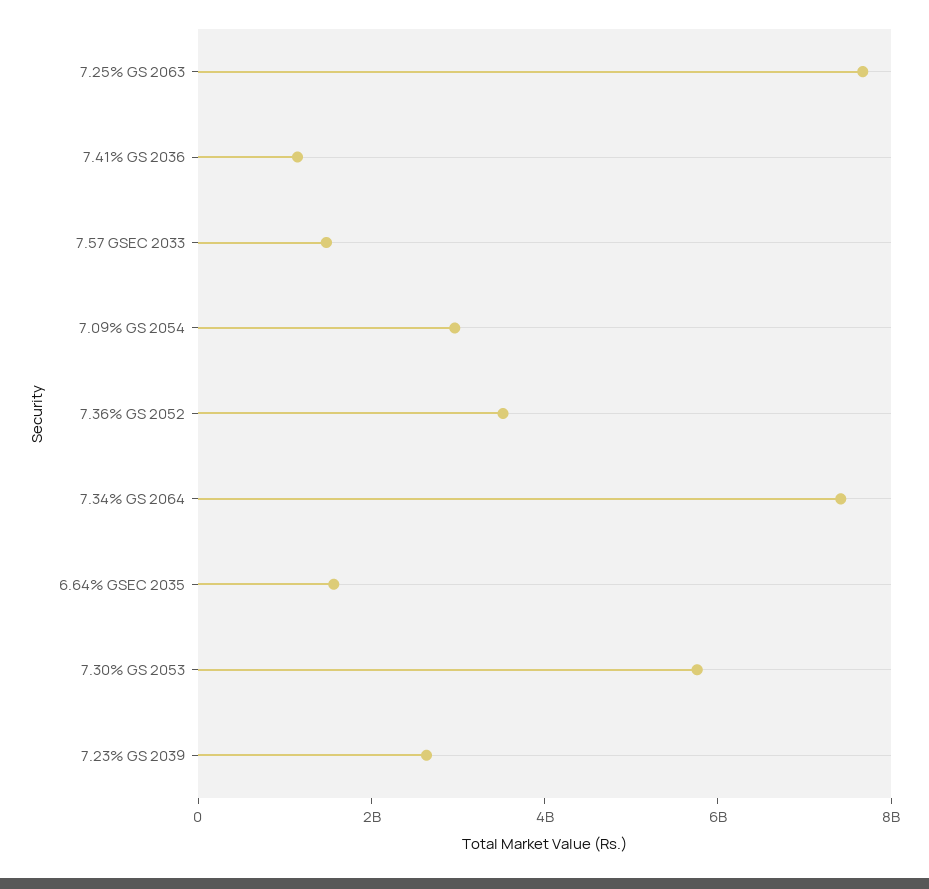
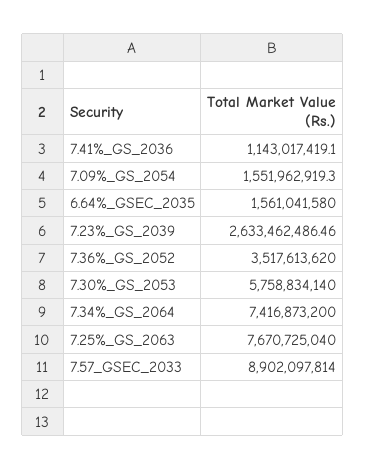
  {
    "7.25% GS 2063": 7670725040,
    "7.41% GS 2036": 1143017419.1,
-   "7.57 GSEC 2033": 1500000000,
+   "7.57 GSEC 2033": 8902097814,
-   "7.09% GS 2054": 3000000000,
+   "7.09% GS 2054": 1551962919.3,
    "7.36% GS 2052": 3517613620,
    "7.34% GS 2064": 7416873200,
    "6.64% GSEC 2035": 1561041580,
    "7.30% GS 2053": 5758834140,
    "7.23% GS 2039": 2633462486.46
  }

